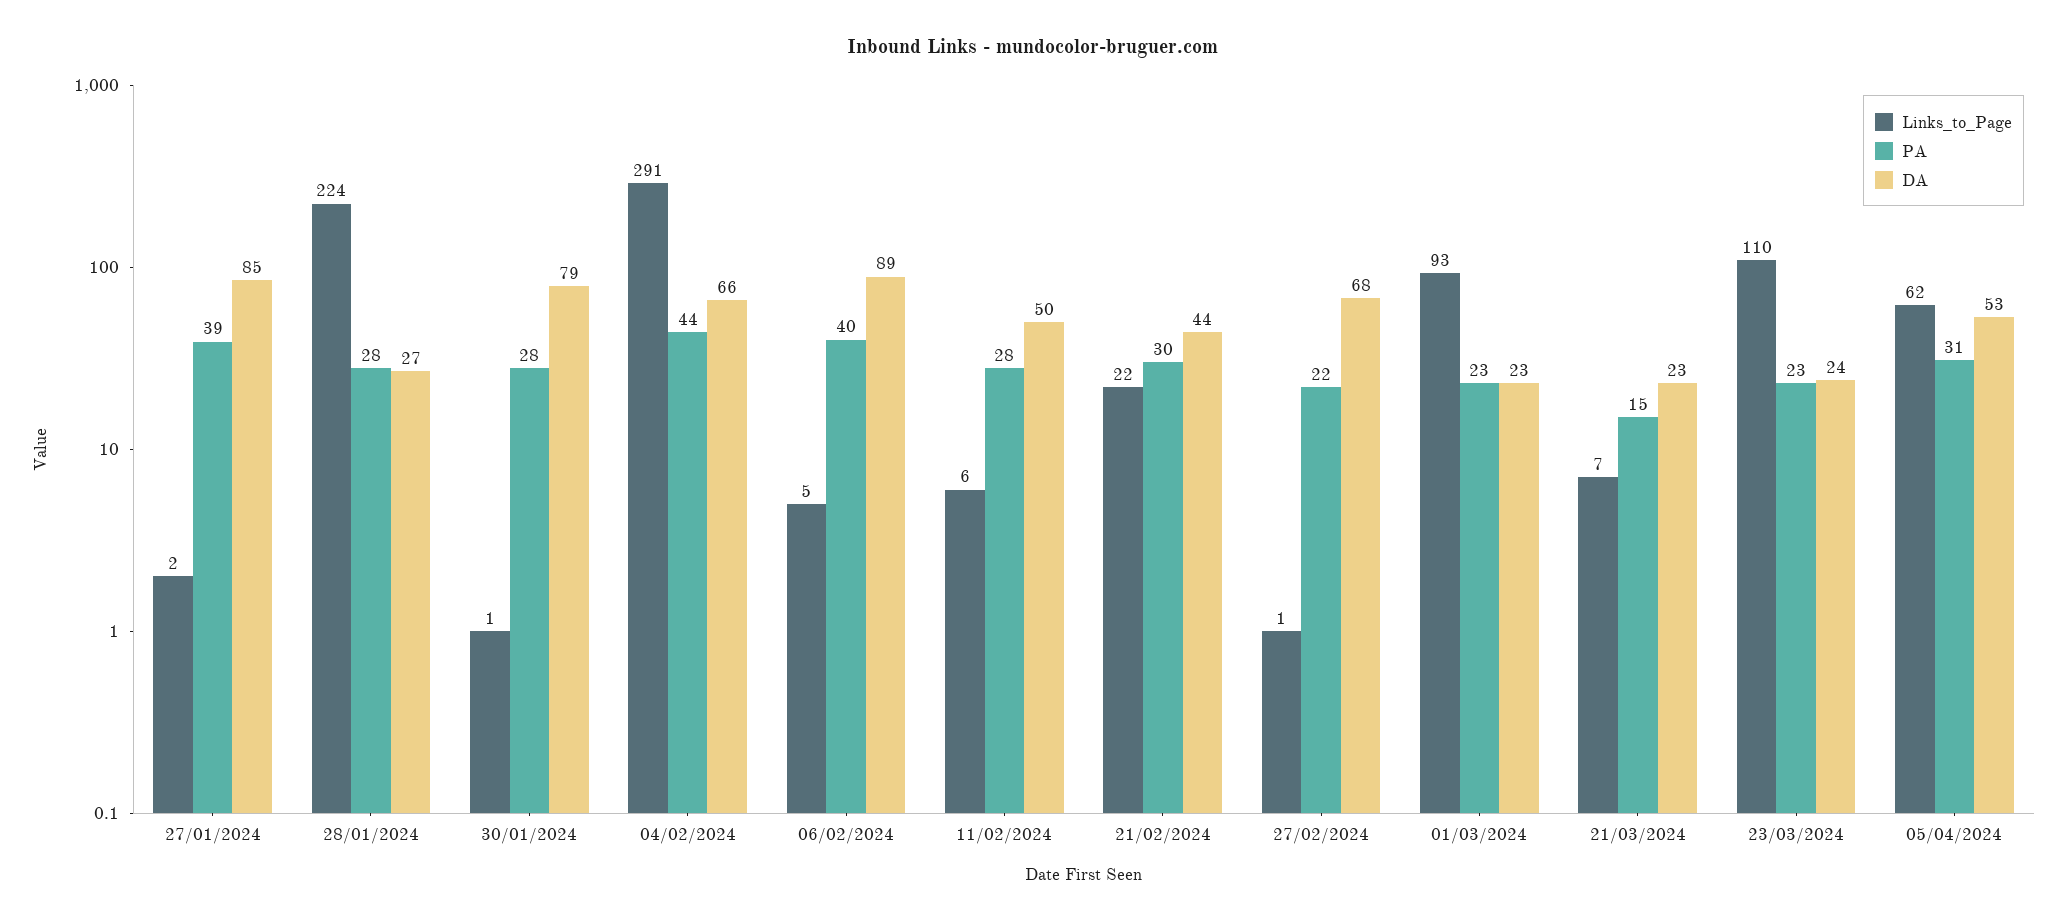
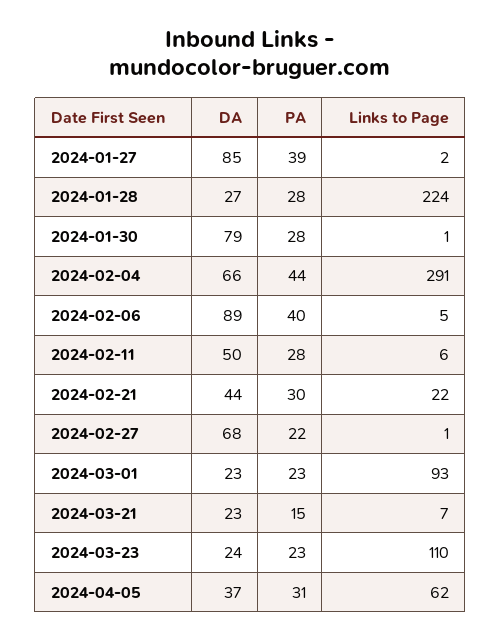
  {
    "Links_to_Page": {
      "27/01/2024": 2,
      "28/01/2024": 224,
      "30/01/2024": 1,
      "04/02/2024": 291,
      "06/02/2024": 5,
      "11/02/2024": 6,
      "21/02/2024": 22,
      "27/02/2024": 1,
      "01/03/2024": 93,
      "21/03/2024": 7,
      "23/03/2024": 110,
      "05/04/2024": 62
    },
    "PA": {
      "27/01/2024": 39,
      "28/01/2024": 28,
      "30/01/2024": 28,
      "04/02/2024": 44,
      "06/02/2024": 40,
      "11/02/2024": 28,
      "21/02/2024": 30,
      "27/02/2024": 22,
      "01/03/2024": 23,
      "21/03/2024": 15,
      "23/03/2024": 23,
      "05/04/2024": 31
    },
    "DA": {
      "27/01/2024": 85,
      "28/01/2024": 27,
      "30/01/2024": 79,
      "04/02/2024": 66,
      "06/02/2024": 89,
      "11/02/2024": 50,
      "21/02/2024": 44,
      "27/02/2024": 68,
      "01/03/2024": 23,
      "21/03/2024": 23,
      "23/03/2024": 24,
-     "05/04/2024": 53
+     "05/04/2024": 37
    }
  }

